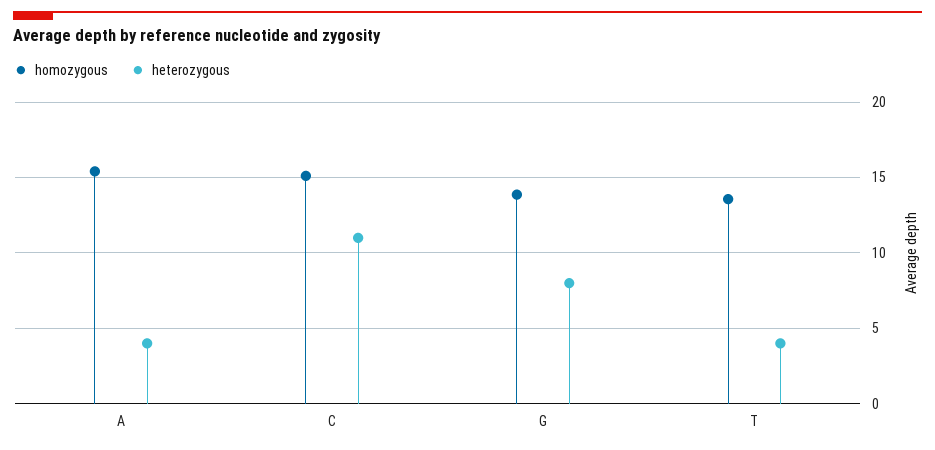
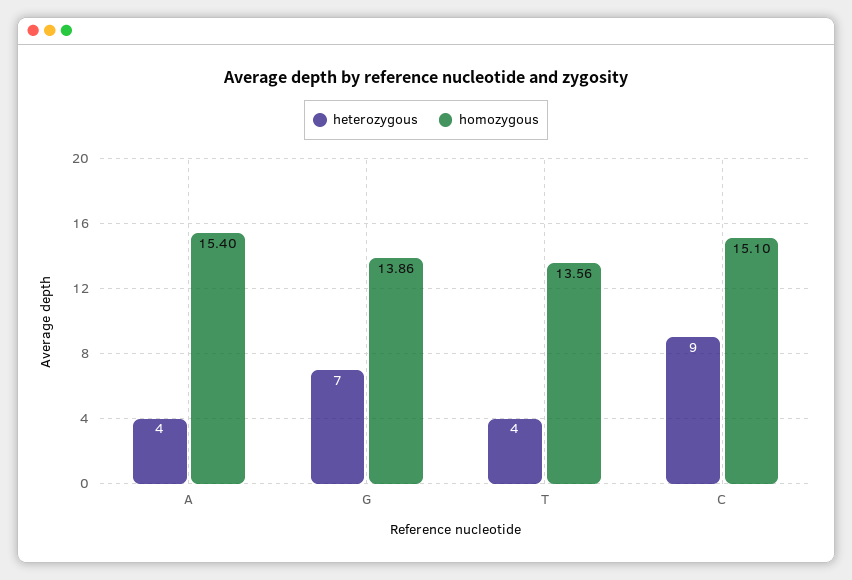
  {
    "homozygous": {
      "A": 15.4,
      "C": 15.1,
      "G": 13.86,
      "T": 13.56
    },
    "heterozygous": {
      "A": 4,
-     "C": 11,
+     "C": 9,
-     "G": 8,
+     "G": 7,
      "T": 4
    }
  }

